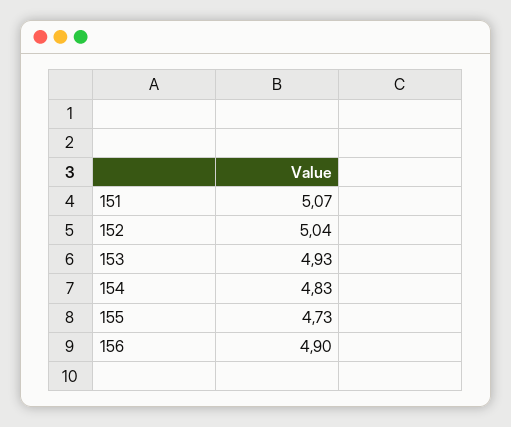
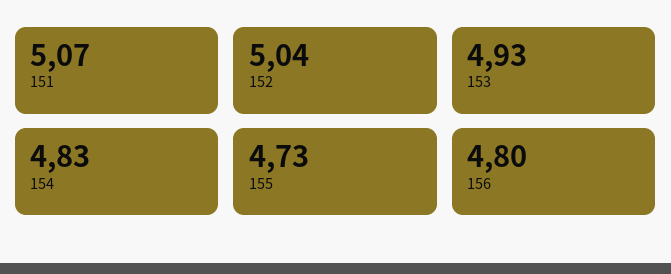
  {
    "151": 5.07,
    "152": 5.04,
    "153": 4.93,
    "154": 4.83,
    "155": 4.73,
-   "156": 4.9
+   "156": 4.8
  }

